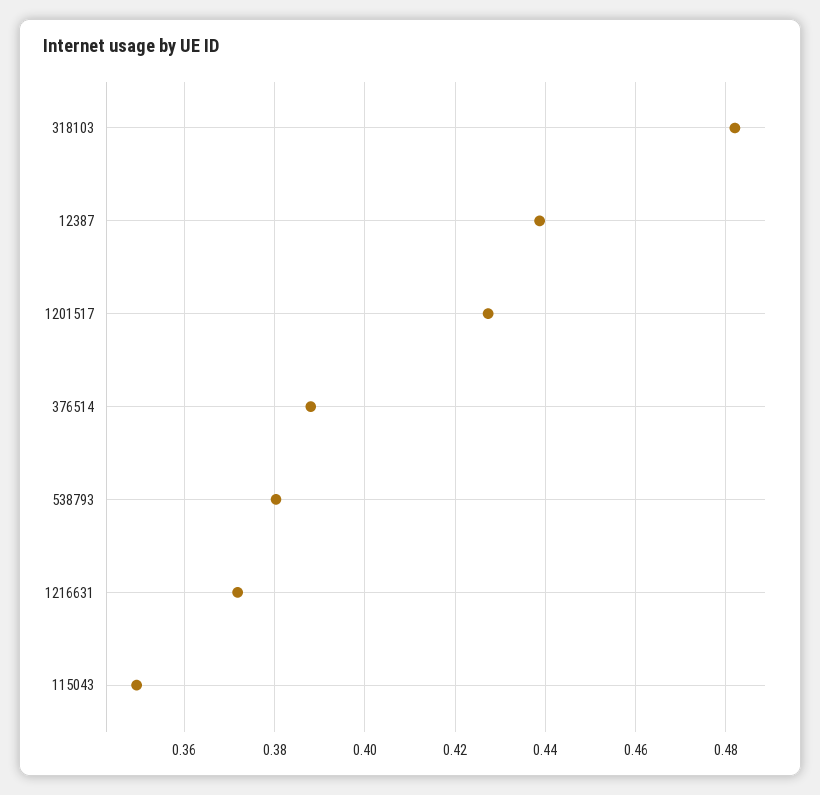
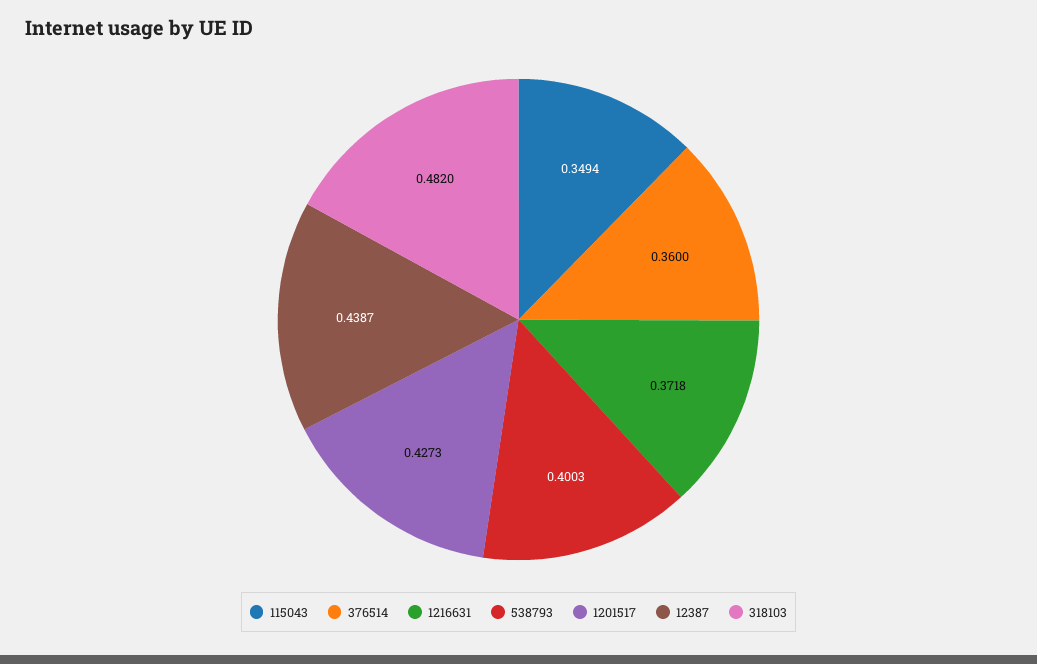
  {
    "318103": 0.482,
    "12387": 0.4387,
    "1201517": 0.4273,
-   "376514": 0.388,
+   "376514": 0.36,
-   "538793": 0.38,
+   "538793": 0.4003,
    "1216631": 0.3718,
    "115043": 0.3494
  }

